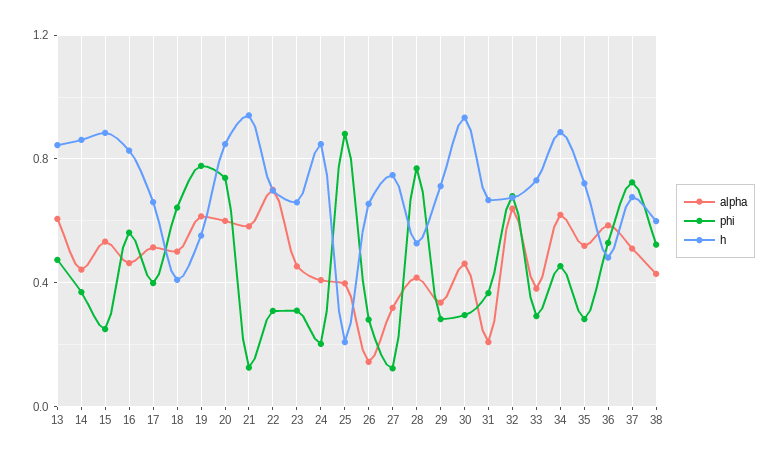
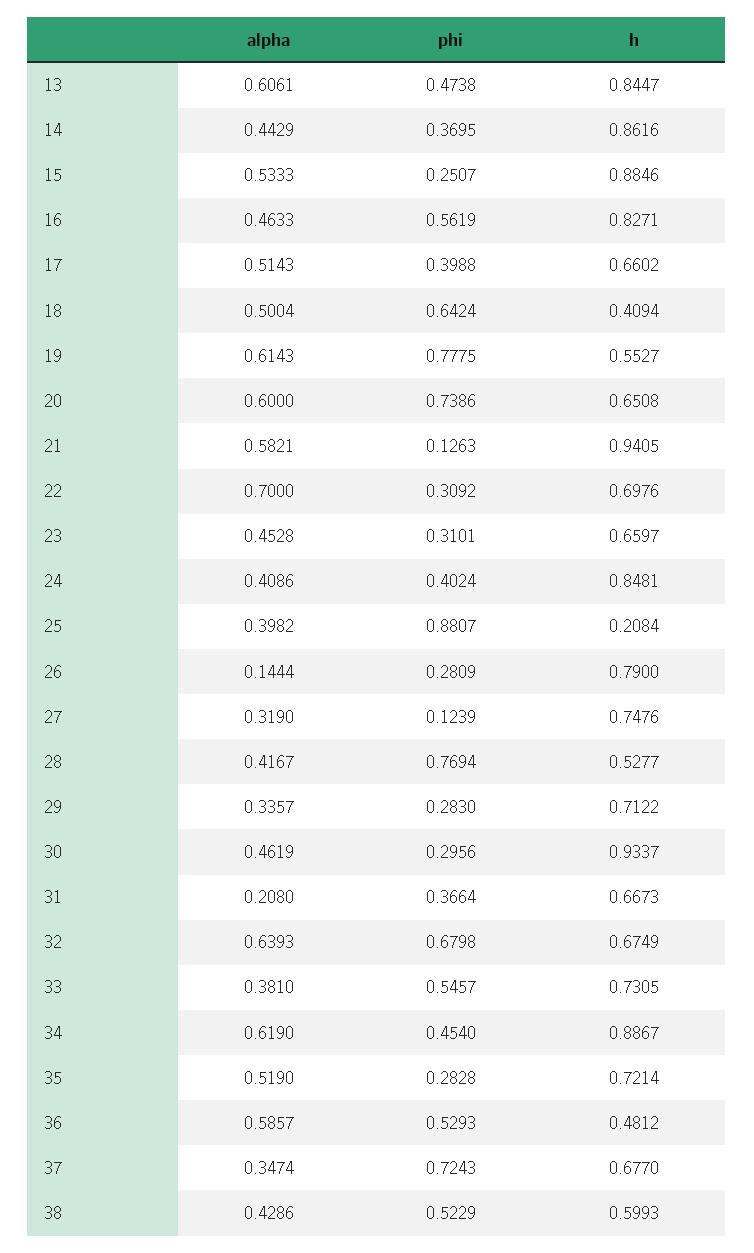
  {
    "alpha": {
      "13": 0.6061,
      "14": 0.4429,
      "15": 0.5333,
      "16": 0.4633,
      "17": 0.5143,
      "18": 0.5004,
      "19": 0.6143,
      "20": 0.6,
      "21": 0.5821,
      "22": 0.7,
      "23": 0.4528,
      "24": 0.4086,
      "25": 0.3982,
      "26": 0.1444,
      "27": 0.319,
      "28": 0.4167,
      "29": 0.3357,
      "30": 0.4619,
      "31": 0.208,
      "32": 0.6393,
      "33": 0.381,
      "34": 0.619,
      "35": 0.519,
      "36": 0.5857,
-     "37": 0.5,
+     "37": 0.3474,
      "38": 0.4286
    },
    "phi": {
      "13": 0.4738,
      "14": 0.3695,
      "15": 0.2507,
      "16": 0.5619,
      "17": 0.3988,
      "18": 0.6424,
      "19": 0.7775,
      "20": 0.7386,
      "21": 0.1263,
      "22": 0.3092,
      "23": 0.3101,
-     "24": 0.2,
+     "24": 0.4024,
      "25": 0.8807,
      "26": 0.2809,
      "27": 0.1239,
      "28": 0.7694,
      "29": 0.283,
      "30": 0.2956,
      "31": 0.3664,
      "32": 0.6798,
-     "33": 0.3,
+     "33": 0.5457,
      "34": 0.454,
      "35": 0.2828,
      "36": 0.5293,
      "37": 0.7243,
      "38": 0.5229
    },
    "h": {
      "13": 0.8447,
      "14": 0.8616,
      "15": 0.8846,
      "16": 0.8271,
      "17": 0.6602,
      "18": 0.4094,
      "19": 0.5527,
-     "20": 0.85,
+     "20": 0.6508,
      "21": 0.9405,
      "22": 0.6976,
      "23": 0.6597,
      "24": 0.8481,
      "25": 0.2084,
-     "26": 0.65,
+     "26": 0.79,
      "27": 0.7476,
      "28": 0.5277,
      "29": 0.7122,
      "30": 0.9337,
      "31": 0.6673,
      "32": 0.6749,
      "33": 0.7305,
      "34": 0.8867,
      "35": 0.7214,
      "36": 0.4812,
      "37": 0.677,
      "38": 0.5993
    }
  }

